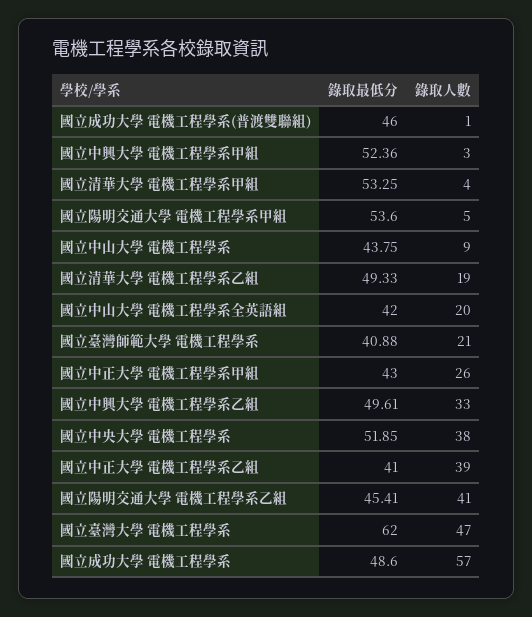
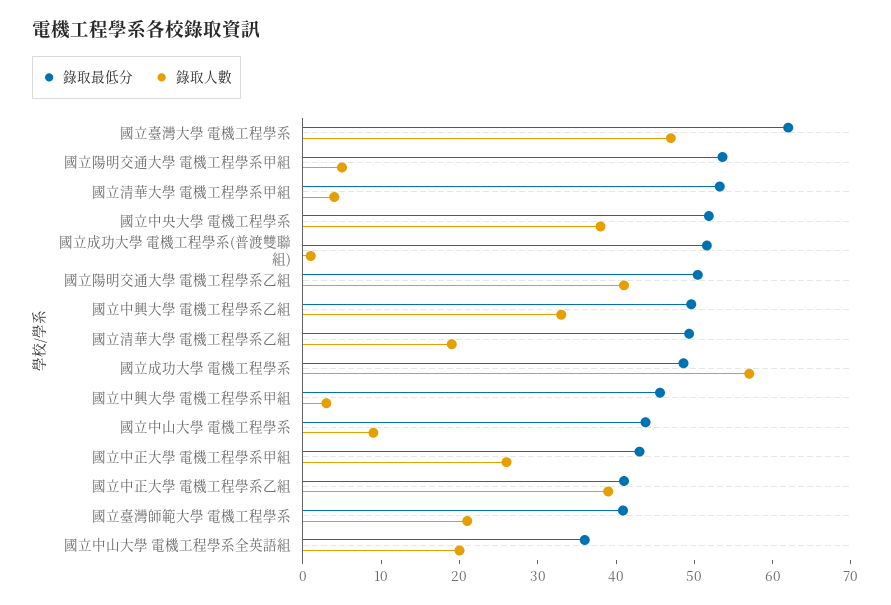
  {
    "錄取最低分": {
-     "國立成功大學 電機工程學系(普渡雙聯組)": 46,
+     "國立成功大學 電機工程學系(普渡雙聯組)": 52,
-     "國立中興大學 電機工程學系甲組": 52.36,
+     "國立中興大學 電機工程學系甲組": 46,
      "國立清華大學 電機工程學系甲組": 53.25,
      "國立陽明交通大學 電機工程學系甲組": 53.6,
      "國立中山大學 電機工程學系": 43.75,
      "國立清華大學 電機工程學系乙組": 49.33,
-     "國立中山大學 電機工程學系全英語組": 42,
+     "國立中山大學 電機工程學系全英語組": 36,
      "國立臺灣師範大學 電機工程學系": 40.88,
      "國立中正大學 電機工程學系甲組": 43,
      "國立中興大學 電機工程學系乙組": 49.61,
      "國立中央大學 電機工程學系": 51.85,
      "國立中正大學 電機工程學系乙組": 41,
-     "國立陽明交通大學 電機工程學系乙組": 45.41,
+     "國立陽明交通大學 電機工程學系乙組": 50,
      "國立臺灣大學 電機工程學系": 62,
      "國立成功大學 電機工程學系": 48.6
    },
    "錄取人數": {
      "國立成功大學 電機工程學系(普渡雙聯組)": 1,
      "國立中興大學 電機工程學系甲組": 3,
      "國立清華大學 電機工程學系甲組": 4,
      "國立陽明交通大學 電機工程學系甲組": 5,
      "國立中山大學 電機工程學系": 9,
      "國立清華大學 電機工程學系乙組": 19,
      "國立中山大學 電機工程學系全英語組": 20,
      "國立臺灣師範大學 電機工程學系": 21,
      "國立中正大學 電機工程學系甲組": 26,
      "國立中興大學 電機工程學系乙組": 33,
      "國立中央大學 電機工程學系": 38,
      "國立中正大學 電機工程學系乙組": 39,
      "國立陽明交通大學 電機工程學系乙組": 41,
      "國立臺灣大學 電機工程學系": 47,
      "國立成功大學 電機工程學系": 57
    }
  }

